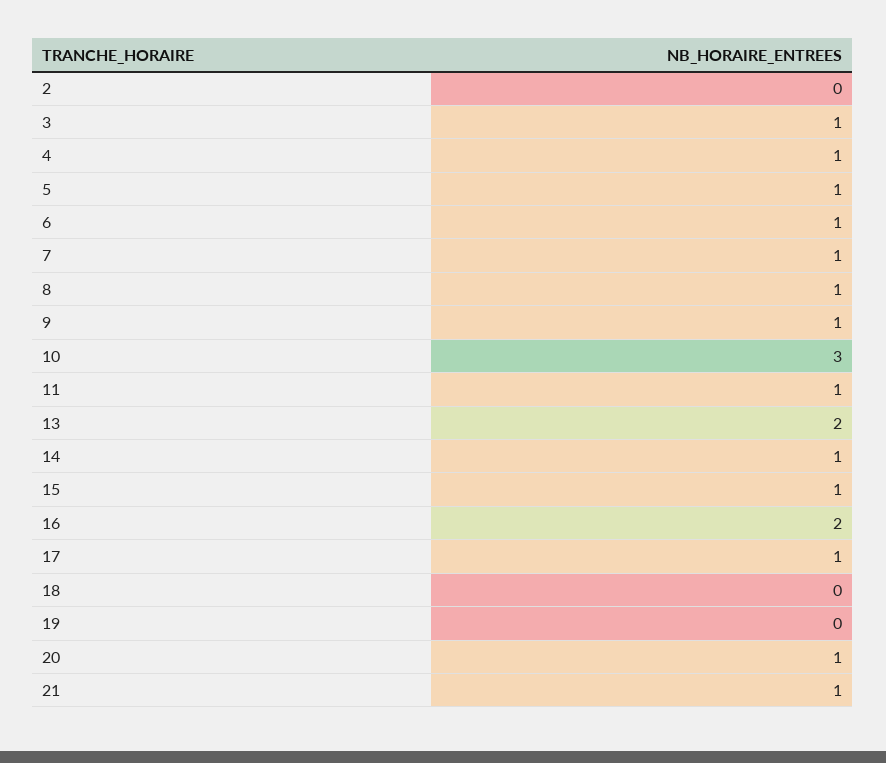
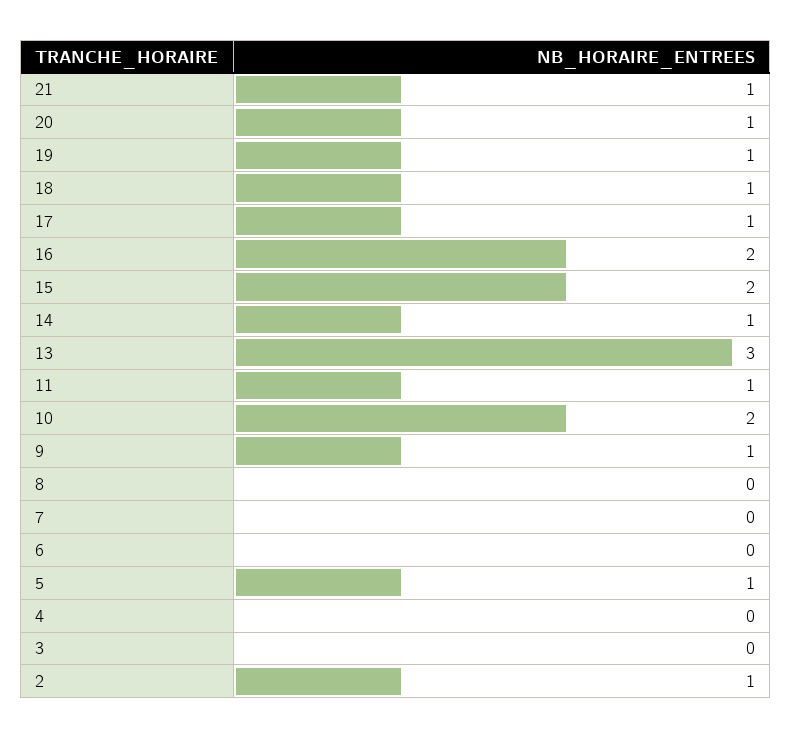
  {
-   "2": 0,
+   "2": 1,
-   "3": 1,
+   "3": 0,
-   "4": 1,
+   "4": 0,
    "5": 1,
-   "6": 1,
+   "6": 0,
-   "7": 1,
+   "7": 0,
-   "8": 1,
+   "8": 0,
    "9": 1,
-   "10": 3,
+   "10": 2,
    "11": 1,
-   "13": 2,
+   "13": 3,
    "14": 1,
-   "15": 1,
+   "15": 2,
    "16": 2,
    "17": 1,
-   "18": 0,
+   "18": 1,
-   "19": 0,
+   "19": 1,
    "20": 1,
    "21": 1
  }

